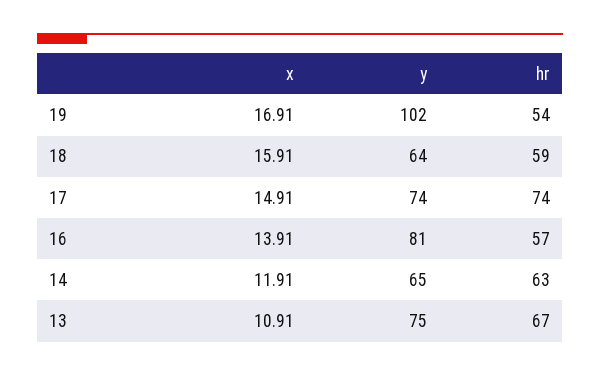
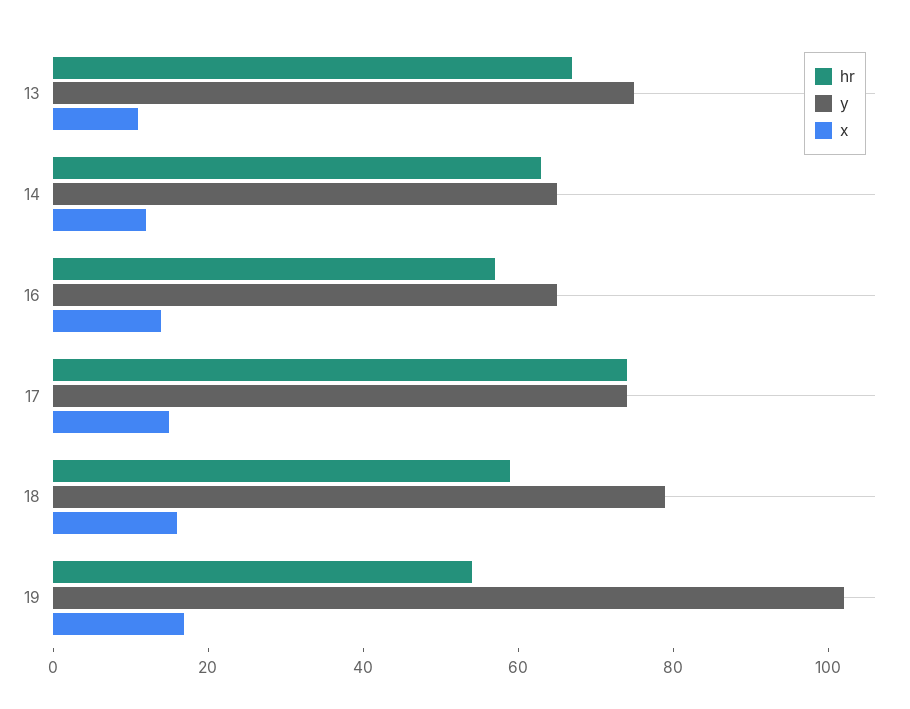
  {
    "x": {
      "19": 16.91,
      "18": 15.91,
      "17": 14.91,
      "16": 13.91,
      "14": 11.91,
      "13": 10.91
    },
    "y": {
      "19": 102,
-     "18": 64,
+     "18": 80,
      "17": 74,
-     "16": 81,
+     "16": 65,
      "14": 65,
      "13": 75
    },
    "hr": {
      "19": 54,
      "18": 59,
      "17": 74,
      "16": 57,
      "14": 63,
      "13": 67
    }
  }

